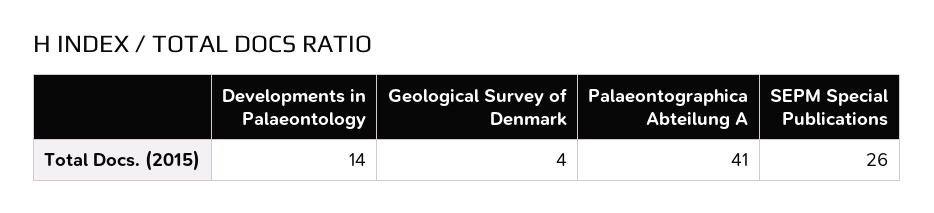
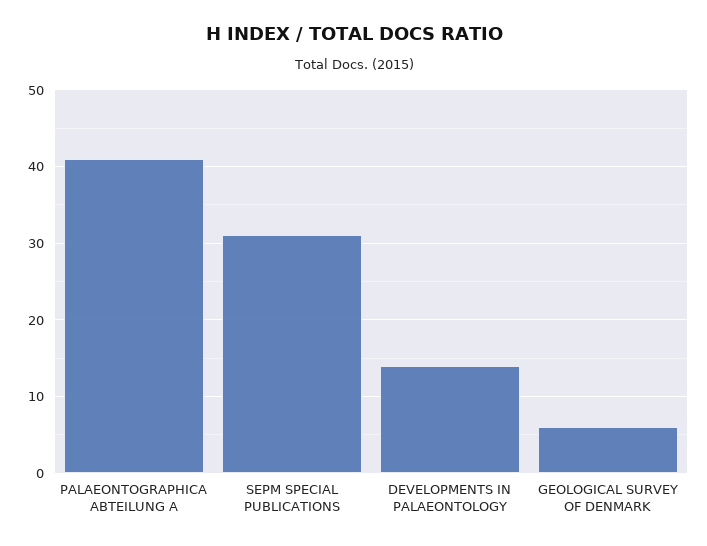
  {
    "Developments in Palaeontology": 14,
-   "Geological Survey of Denmark": 4,
+   "Geological Survey of Denmark": 6,
    "Palaeontographica Abteilung A": 41,
-   "SEPM Special Publications": 26
+   "SEPM Special Publications": 31
  }

